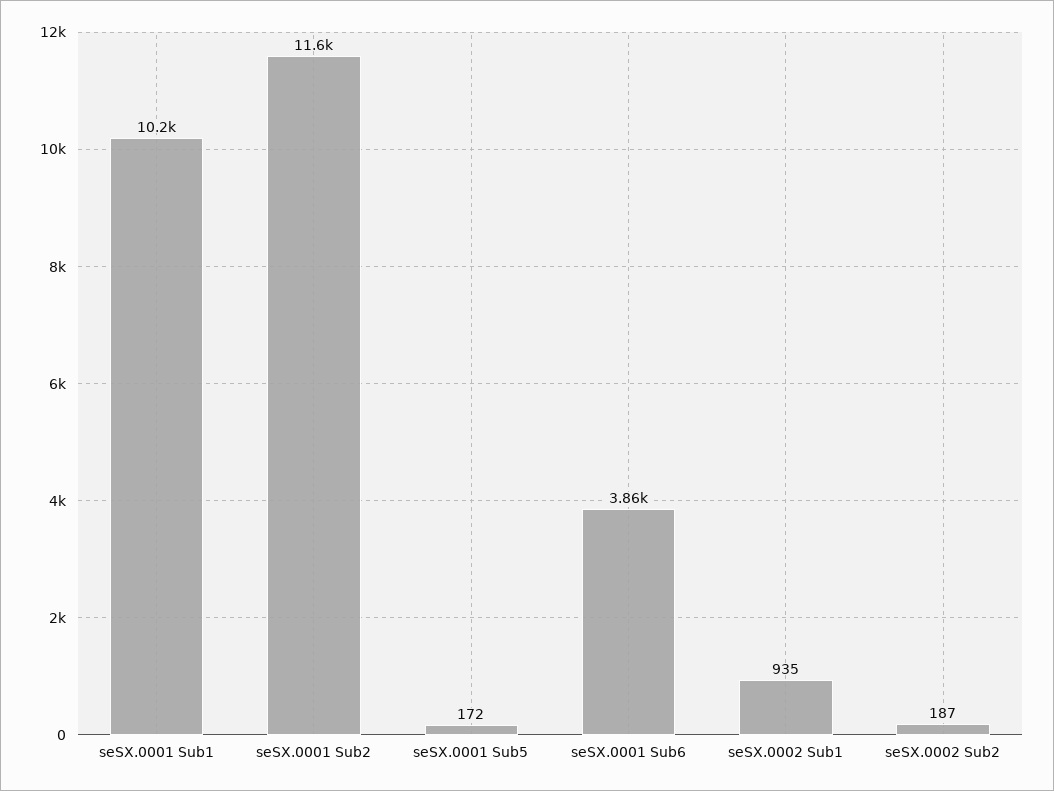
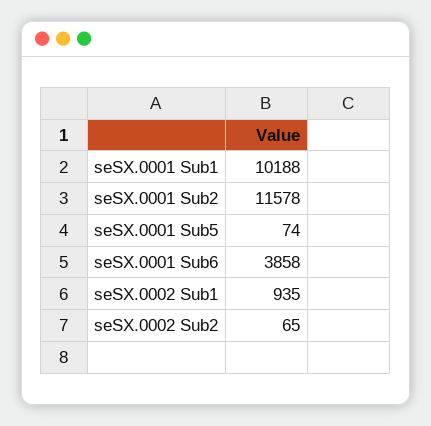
  {
    "seSX.0001 Sub1": 10188,
    "seSX.0001 Sub2": 11578,
-   "seSX.0001 Sub5": 172,
+   "seSX.0001 Sub5": 74,
    "seSX.0001 Sub6": 3858,
    "seSX.0002 Sub1": 935,
-   "seSX.0002 Sub2": 187
+   "seSX.0002 Sub2": 65
  }

